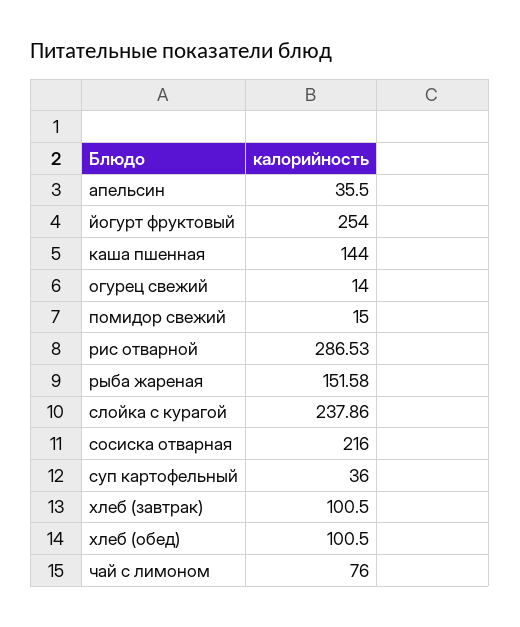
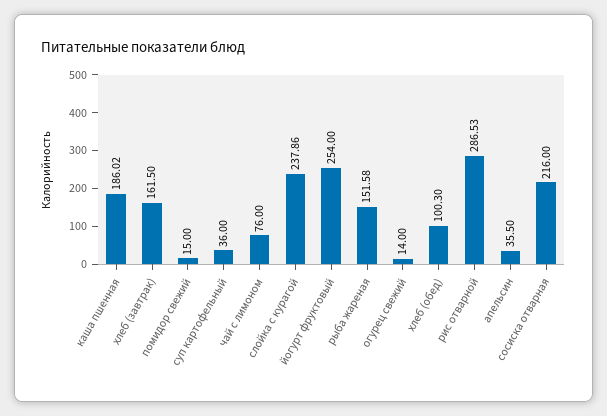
  {
    "апельсин": 35.5,
    "йогурт фруктовый": 254,
-   "каша пшенная": 144,
+   "каша пшенная": 186.02,
    "огурец свежий": 14,
    "помидор свежий": 15,
    "рис отварной": 286.53,
    "рыба жареная": 151.58,
    "слойка с курагой": 237.86,
    "сосиска отварная": 216,
    "суп картофельный": 36,
-   "хлеб (завтрак)": 100.5,
+   "хлеб (завтрак)": 161.5,
-   "хлеб (обед)": 100.5,
+   "хлеб (обед)": 100.3,
    "чай с лимоном": 76
  }

